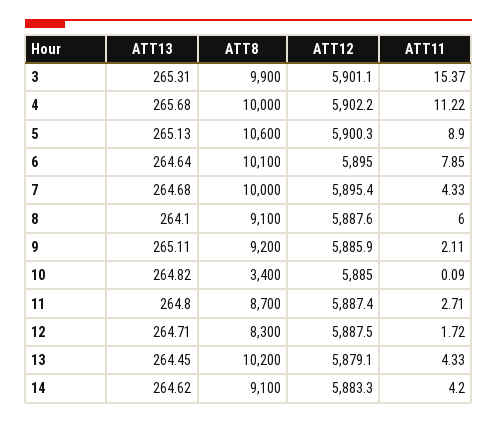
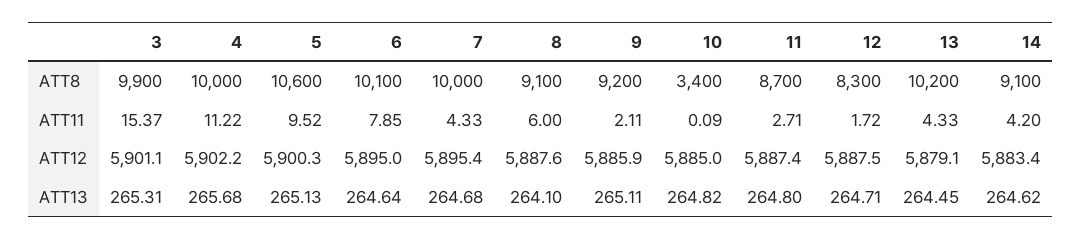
  {
    "ATT13": {
      "3": 265.31,
      "4": 265.68,
      "5": 265.13,
      "6": 264.64,
      "7": 264.68,
      "8": 264.1,
      "9": 265.11,
      "10": 264.82,
      "11": 264.8,
      "12": 264.71,
      "13": 264.45,
      "14": 264.62
    },
    "ATT8": {
      "3": 9900,
      "4": 10000,
      "5": 10600,
      "6": 10100,
      "7": 10000,
      "8": 9100,
      "9": 9200,
      "10": 3400,
      "11": 8700,
      "12": 8300,
      "13": 10200,
      "14": 9100
    },
    "ATT12": {
      "3": 5901.1,
      "4": 5902.2,
      "5": 5900.3,
      "6": 5895,
      "7": 5895.4,
      "8": 5887.6,
      "9": 5885.9,
      "10": 5885,
      "11": 5887.4,
      "12": 5887.5,
      "13": 5879.1,
-     "14": 5883.3
+     "14": 5883.4
    },
    "ATT11": {
      "3": 15.37,
      "4": 11.22,
-     "5": 8.9,
+     "5": 9.52,
      "6": 7.85,
      "7": 4.33,
      "8": 6,
      "9": 2.11,
      "10": 0.09,
      "11": 2.71,
      "12": 1.72,
      "13": 4.33,
      "14": 4.2
    }
  }

